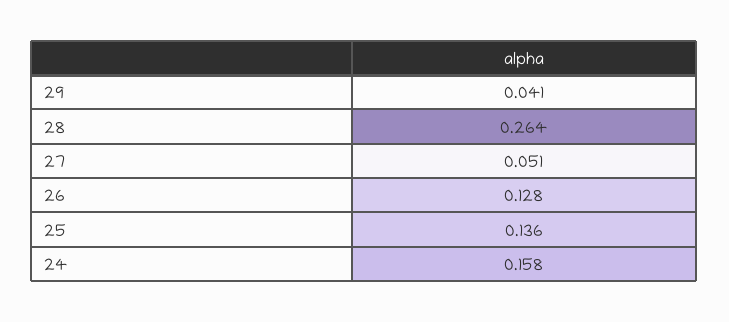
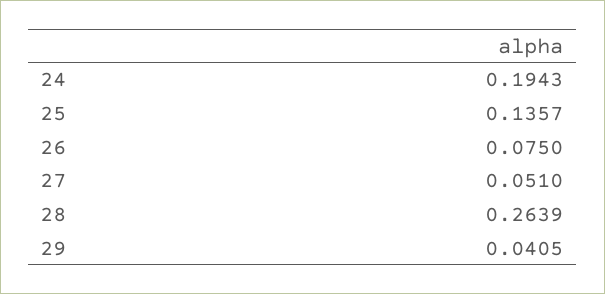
  {
    "29": 0.0405,
    "28": 0.2639,
    "27": 0.051,
-   "26": 0.128,
+   "26": 0.075,
    "25": 0.1357,
-   "24": 0.158
+   "24": 0.1943
  }

